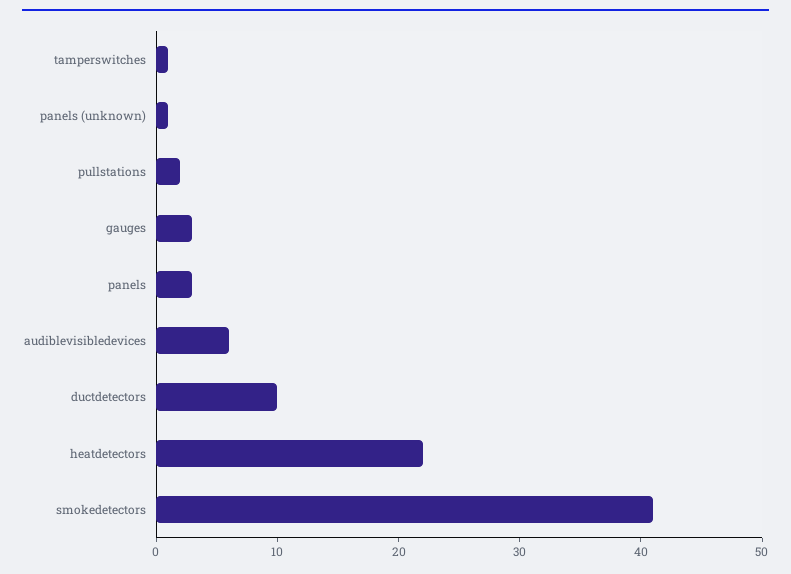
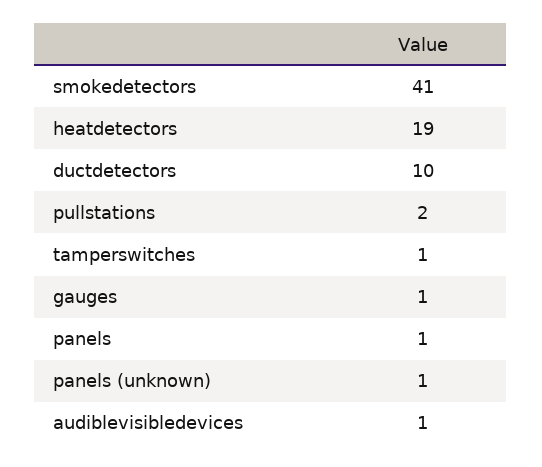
  {
    "tamperswitches": 1,
    "panels (unknown)": 1,
    "pullstations": 2,
-   "gauges": 3,
+   "gauges": 1,
-   "panels": 3,
+   "panels": 1,
-   "audiblevisibledevices": 6,
+   "audiblevisibledevices": 1,
    "ductdetectors": 10,
-   "heatdetectors": 22,
+   "heatdetectors": 19,
    "smokedetectors": 41
  }

